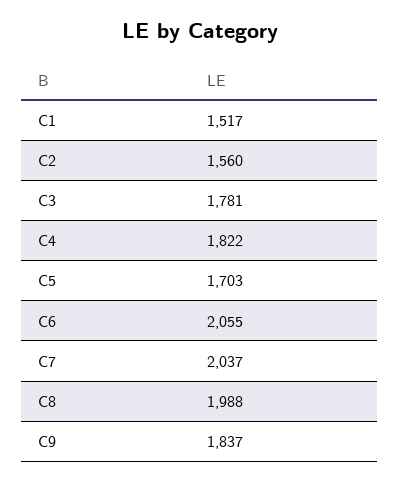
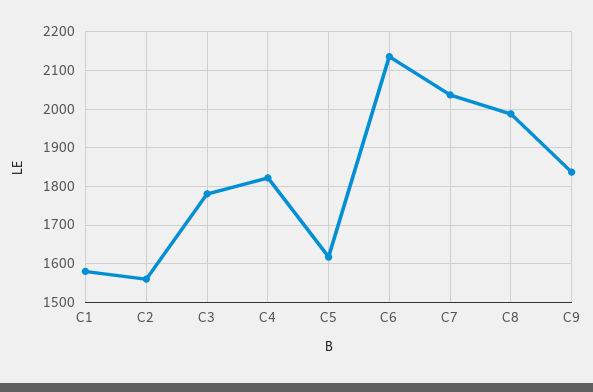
  {
-   "C1": 1517,
+   "C1": 1580,
    "C2": 1560,
    "C3": 1781,
    "C4": 1822,
-   "C5": 1703,
+   "C5": 1620,
-   "C6": 2055,
+   "C6": 2140,
    "C7": 2037,
    "C8": 1988,
    "C9": 1837
  }

